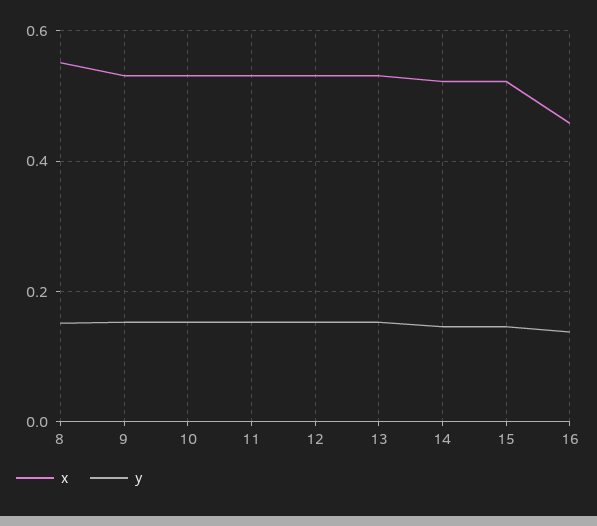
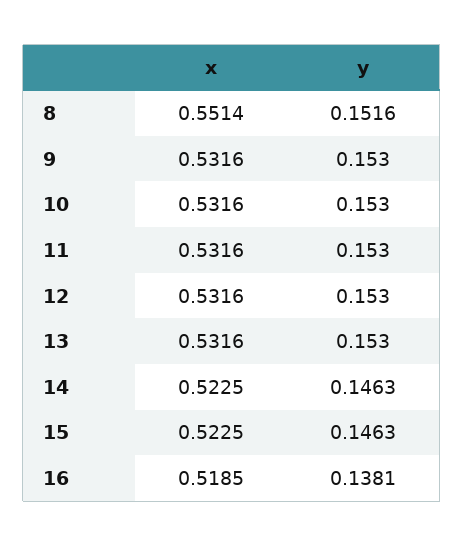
  {
    "x": {
      "8": 0.5514,
      "9": 0.5316,
      "10": 0.5316,
      "11": 0.5316,
      "12": 0.5316,
      "13": 0.5316,
      "14": 0.5225,
      "15": 0.5225,
-     "16": 0.46
+     "16": 0.5185
    },
    "y": {
      "8": 0.1516,
      "9": 0.153,
      "10": 0.153,
      "11": 0.153,
      "12": 0.153,
      "13": 0.153,
      "14": 0.1463,
      "15": 0.1463,
      "16": 0.1381
    }
  }

